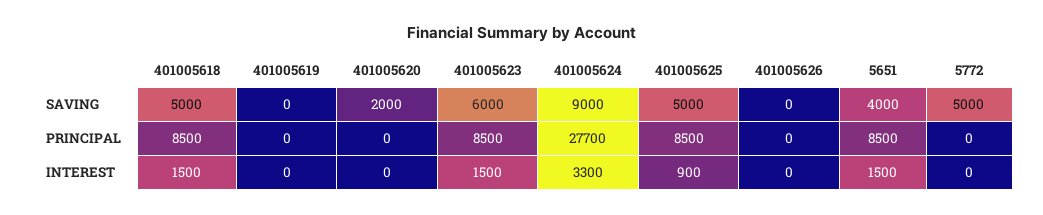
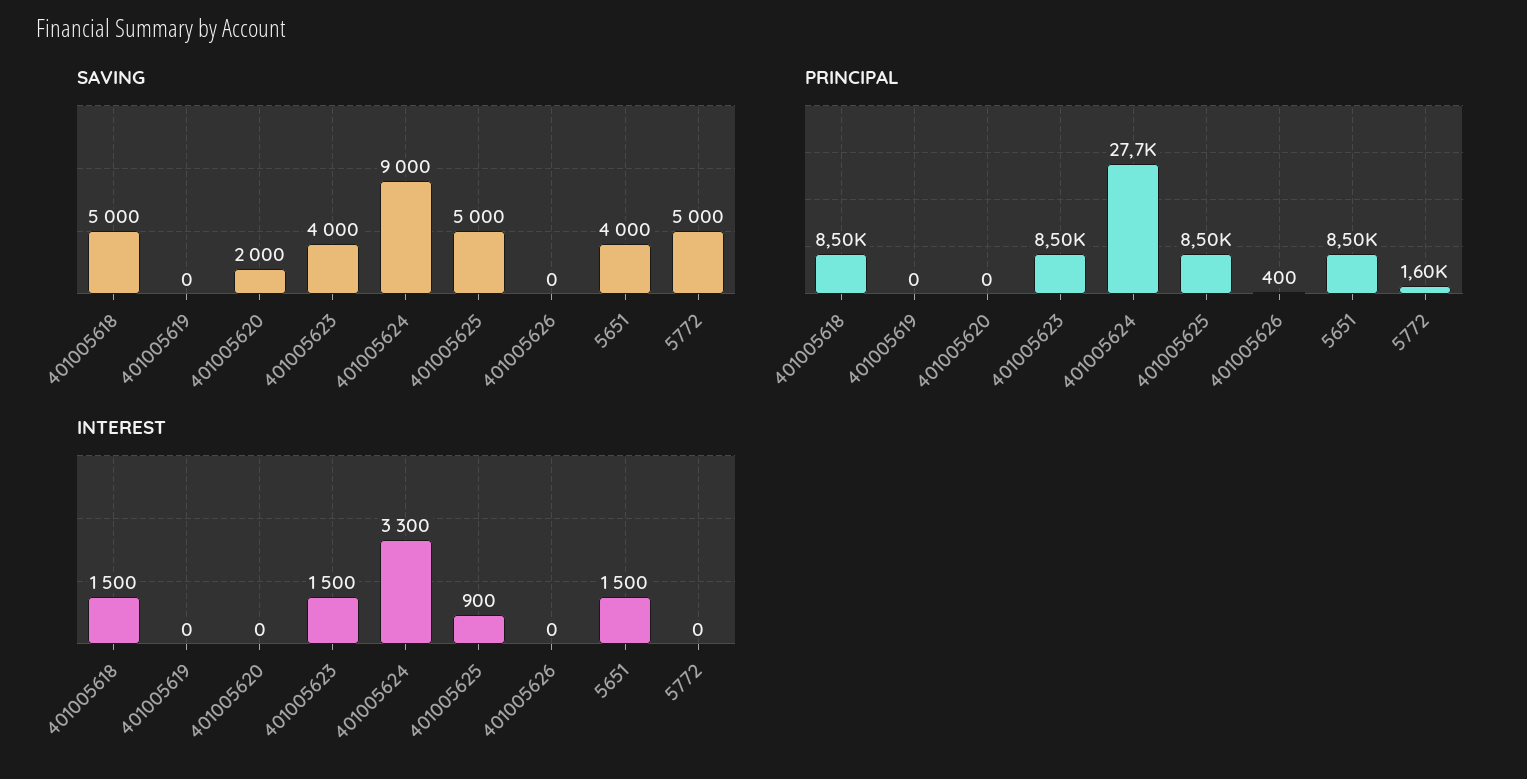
  {
    "SAVING": {
      "401005618": 5000,
      "401005619": 0,
      "401005620": 2000,
-     "401005623": 6000,
+     "401005623": 4000,
      "401005624": 9000,
      "401005625": 5000,
      "401005626": 0,
      "5651": 4000,
      "5772": 5000
    },
    "PRINCIPAL": {
      "401005618": 8500,
      "401005619": 0,
      "401005620": 0,
      "401005623": 8500,
      "401005624": 27700,
      "401005625": 8500,
-     "401005626": 0,
+     "401005626": 400,
      "5651": 8500,
-     "5772": 0
+     "5772": 1600
    },
    "INTEREST": {
      "401005618": 1500,
      "401005619": 0,
      "401005620": 0,
      "401005623": 1500,
      "401005624": 3300,
      "401005625": 900,
      "401005626": 0,
      "5651": 1500,
      "5772": 0
    }
  }

